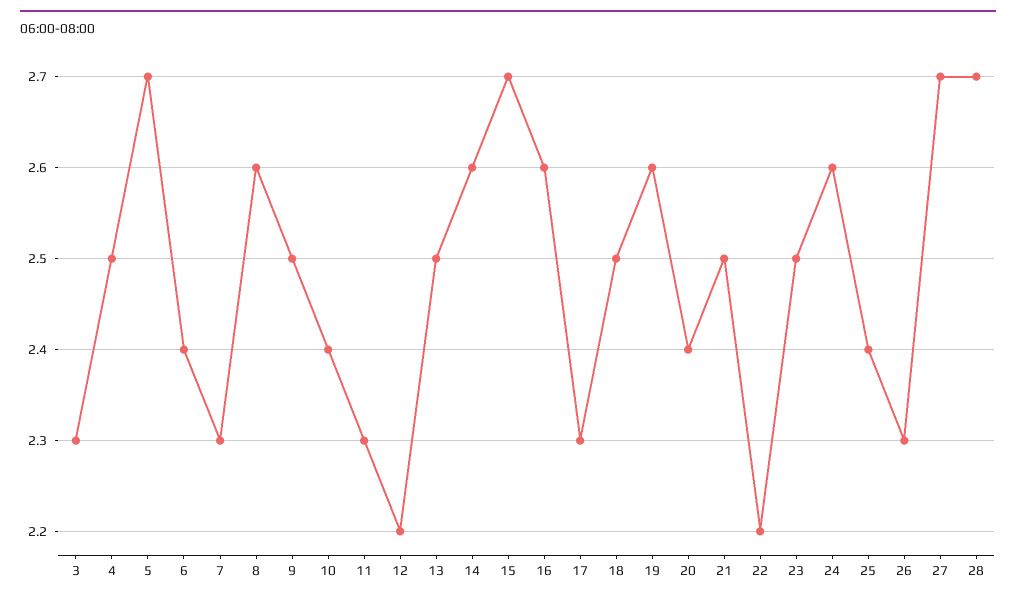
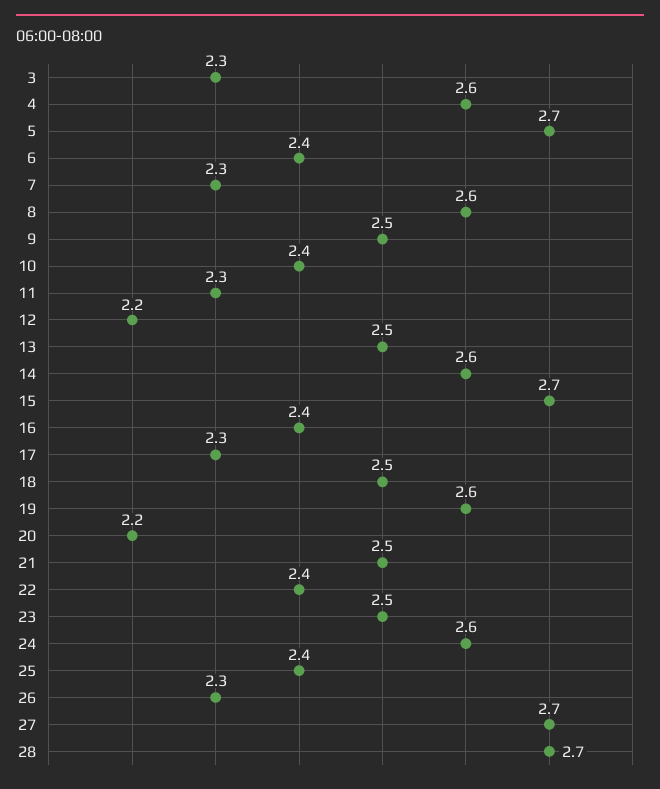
  {
    "3": 2.3,
-   "4": 2.5,
+   "4": 2.6,
    "5": 2.7,
    "6": 2.4,
    "7": 2.3,
    "8": 2.6,
    "9": 2.5,
    "10": 2.4,
    "11": 2.3,
    "12": 2.2,
    "13": 2.5,
    "14": 2.6,
    "15": 2.7,
-   "16": 2.6,
+   "16": 2.4,
    "17": 2.3,
    "18": 2.5,
    "19": 2.6,
-   "20": 2.4,
+   "20": 2.2,
    "21": 2.5,
-   "22": 2.2,
+   "22": 2.4,
    "23": 2.5,
    "24": 2.6,
    "25": 2.4,
    "26": 2.3,
    "27": 2.7,
    "28": 2.7
  }

